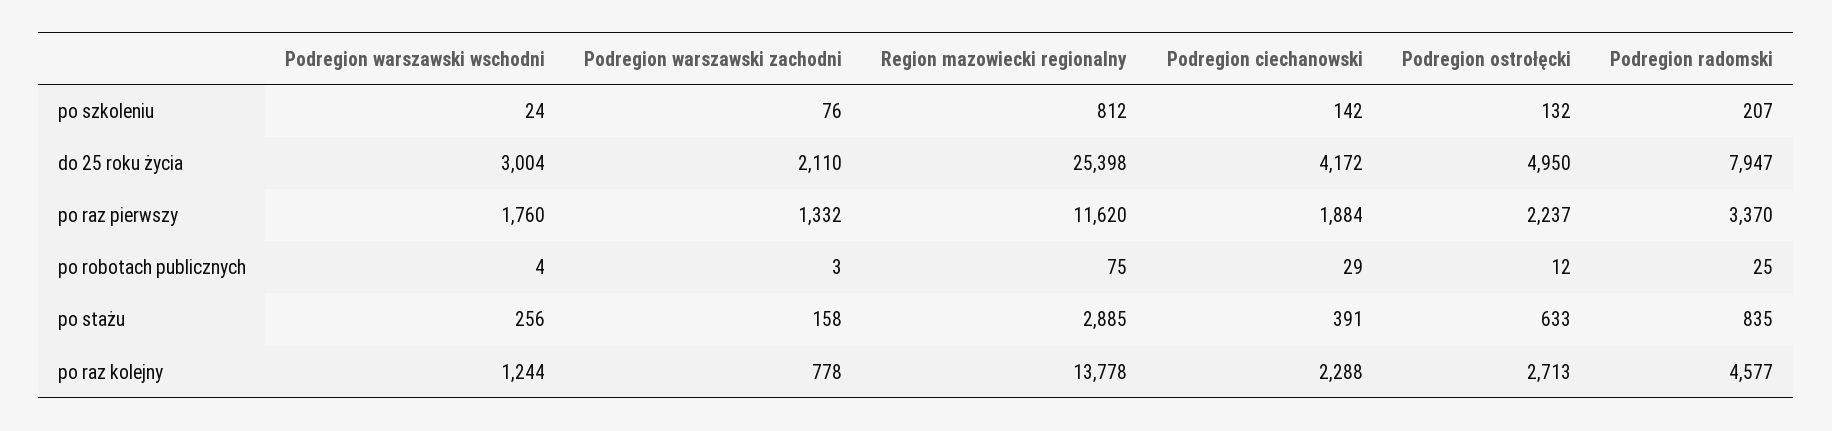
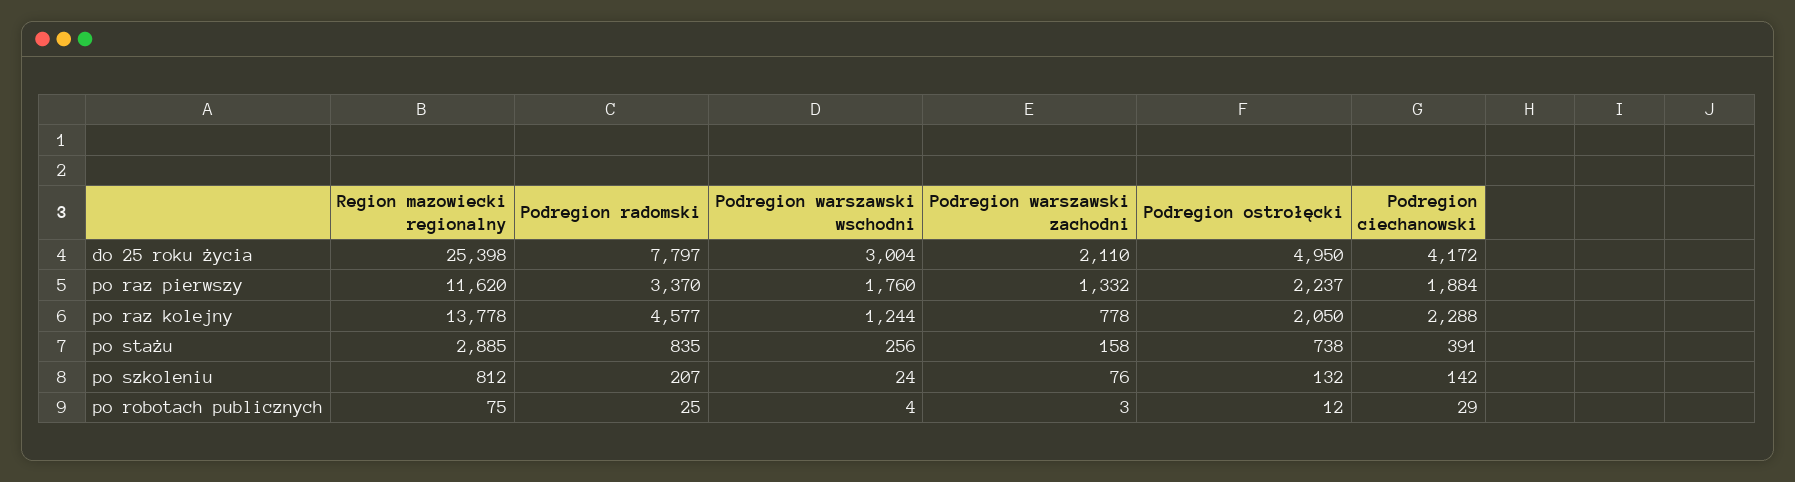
  {
    "Podregion warszawski wschodni": {
      "po szkoleniu": 24,
      "do 25 roku życia": 3004,
      "po raz pierwszy": 1760,
      "po robotach publicznych": 4,
      "po stażu": 256,
      "po raz kolejny": 1244
    },
    "Podregion warszawski zachodni": {
      "po szkoleniu": 76,
      "do 25 roku życia": 2110,
      "po raz pierwszy": 1332,
      "po robotach publicznych": 3,
      "po stażu": 158,
      "po raz kolejny": 778
    },
    "Region mazowiecki regionalny": {
      "po szkoleniu": 812,
      "do 25 roku życia": 25398,
      "po raz pierwszy": 11620,
      "po robotach publicznych": 75,
      "po stażu": 2885,
      "po raz kolejny": 13778
    },
    "Podregion ciechanowski": {
      "po szkoleniu": 142,
      "do 25 roku życia": 4172,
      "po raz pierwszy": 1884,
      "po robotach publicznych": 29,
      "po stażu": 391,
      "po raz kolejny": 2288
    },
    "Podregion ostrołęcki": {
      "po szkoleniu": 132,
      "do 25 roku życia": 4950,
      "po raz pierwszy": 2237,
      "po robotach publicznych": 12,
-     "po stażu": 633,
+     "po stażu": 738,
-     "po raz kolejny": 2713
+     "po raz kolejny": 2050
    },
    "Podregion radomski": {
      "po szkoleniu": 207,
-     "do 25 roku życia": 7947,
+     "do 25 roku życia": 7797,
      "po raz pierwszy": 3370,
      "po robotach publicznych": 25,
      "po stażu": 835,
      "po raz kolejny": 4577
    }
  }

